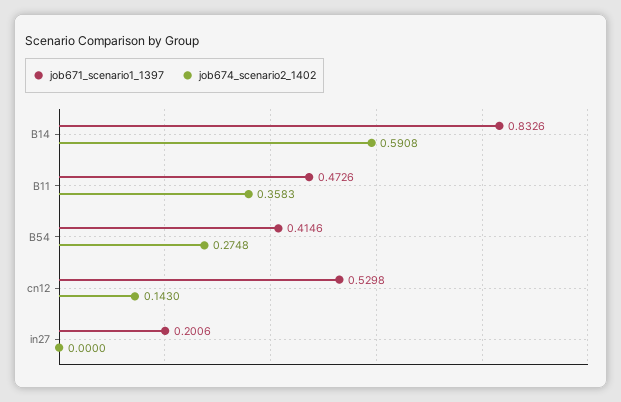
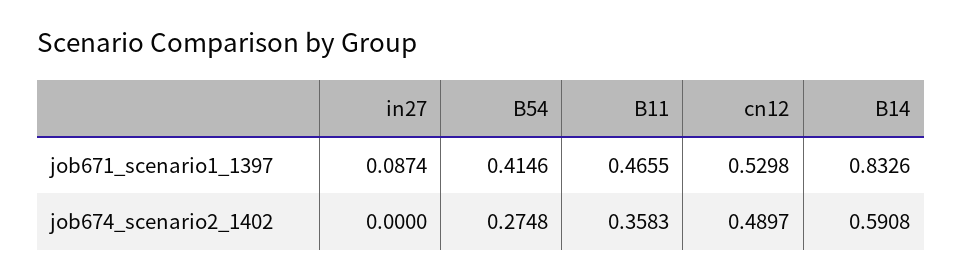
  {
    "job671_scenario1_1397": {
      "B14": 0.8326,
-     "B11": 0.4726,
+     "B11": 0.4655,
      "B54": 0.4146,
      "cn12": 0.5298,
-     "in27": 0.2006
+     "in27": 0.0874
    },
    "job674_scenario2_1402": {
      "B14": 0.5908,
      "B11": 0.3583,
      "B54": 0.2748,
-     "cn12": 0.143,
+     "cn12": 0.4897,
      "in27": 0
    }
  }

